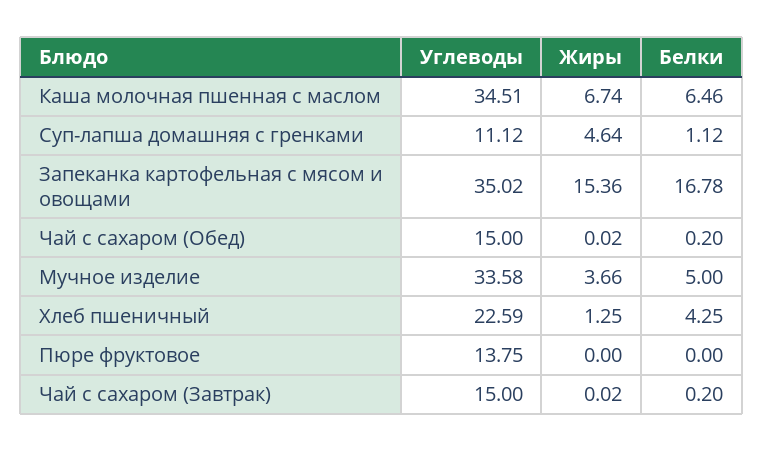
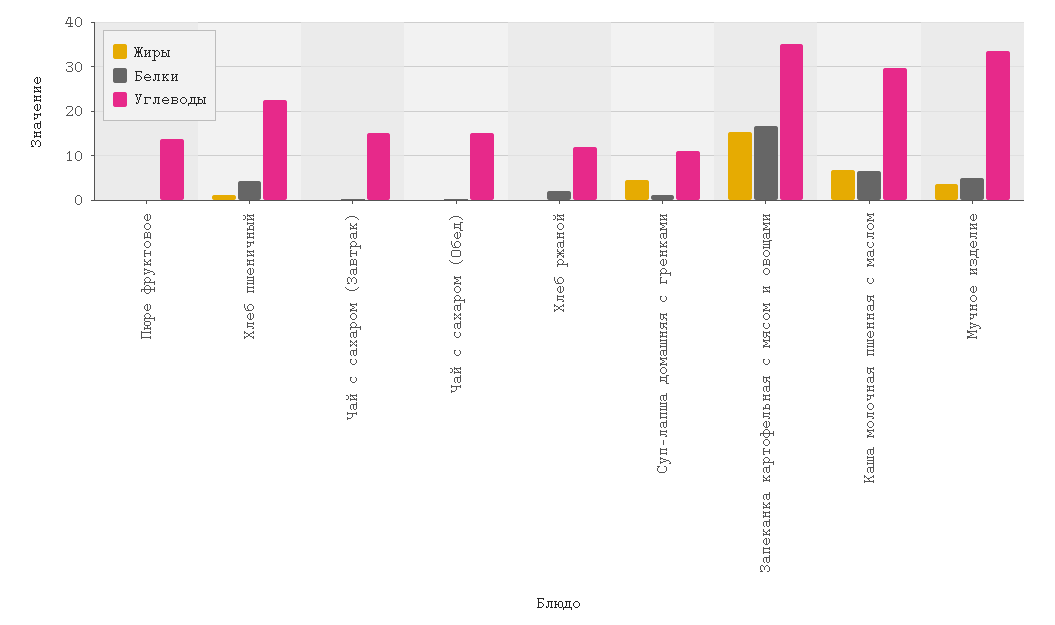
  {
    "Углеводы": {
-     "Каша молочная пшенная с маслом": 34.51,
+     "Каша молочная пшенная с маслом": 30,
      "Суп-лапша домашняя с гренками": 11.12,
      "Запеканка картофельная с мясом и овощами": 35.02,
      "Чай с сахаром (Обед)": 15,
      "Мучное изделие": 33.58,
      "Хлеб пшеничный": 22.59,
      "Пюре фруктовое": 13.75,
-     "Чай с сахаром (Завтрак)": 15
+     "Чай с сахаром (Завтрак)": 15,
+     "Хлеб ржаной": 12
    },
    "Жиры": {
      "Каша молочная пшенная с маслом": 6.74,
      "Суп-лапша домашняя с гренками": 4.64,
      "Запеканка картофельная с мясом и овощами": 15.36,
      "Чай с сахаром (Обед)": 0.02,
      "Мучное изделие": 3.66,
      "Хлеб пшеничный": 1.25,
      "Пюре фруктовое": 0,
-     "Чай с сахаром (Завтрак)": 0.02
+     "Чай с сахаром (Завтрак)": 0.02,
+     "Хлеб ржаной": 0
    },
    "Белки": {
      "Каша молочная пшенная с маслом": 6.46,
      "Суп-лапша домашняя с гренками": 1.12,
      "Запеканка картофельная с мясом и овощами": 16.78,
      "Чай с сахаром (Обед)": 0.2,
      "Мучное изделие": 5,
      "Хлеб пшеничный": 4.25,
      "Пюре фруктовое": 0,
-     "Чай с сахаром (Завтрак)": 0.2
+     "Чай с сахаром (Завтрак)": 0.2,
+     "Хлеб ржаной": 2
    }
  }

